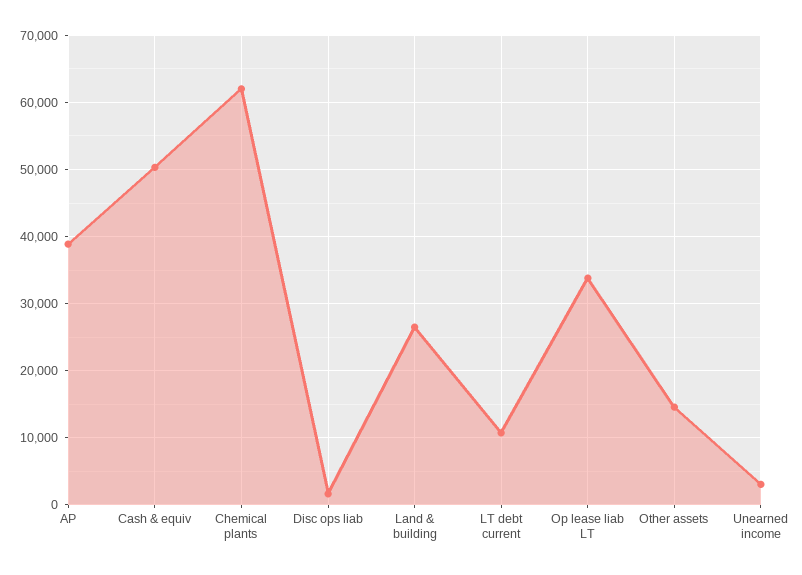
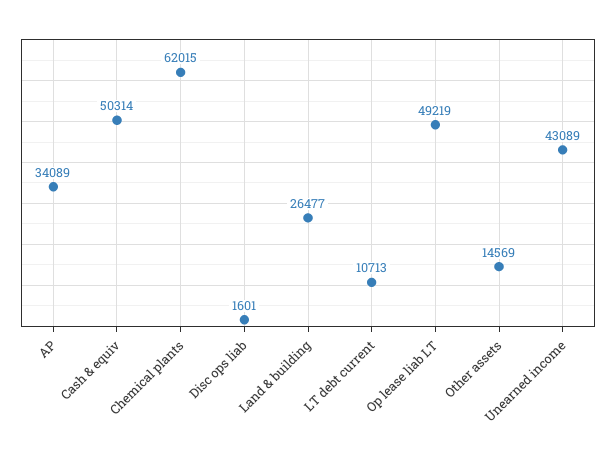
  {
-   "AP": 39000,
+   "AP": 34089,
    "Cash & equiv": 50314,
    "Chemical plants": 62015,
    "Disc ops liab": 1601,
    "Land & building": 26477,
    "LT debt current": 10713,
-   "Op lease liab LT": 34000,
+   "Op lease liab LT": 49219,
    "Other assets": 14569,
-   "Unearned income": 3000
+   "Unearned income": 43089
  }

